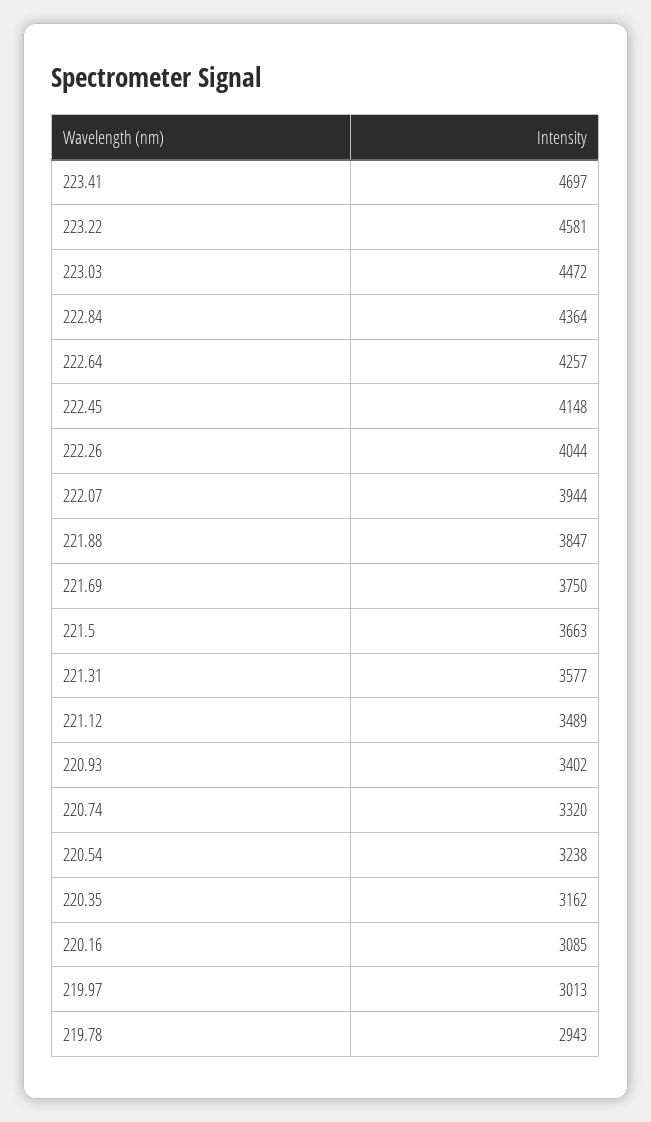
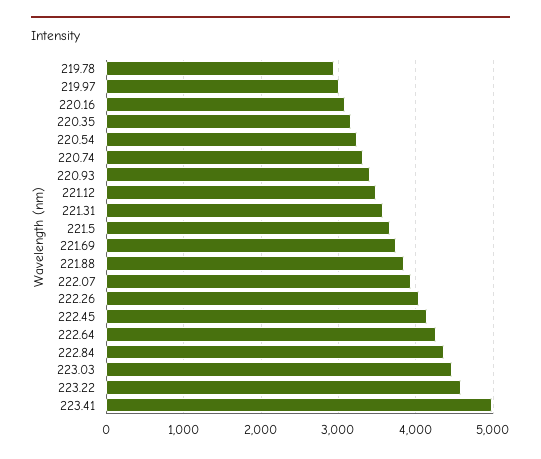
  {
-   "223.41": 4697,
+   "223.41": 5000,
    "223.22": 4581,
    "223.03": 4472,
    "222.84": 4364,
    "222.64": 4257,
    "222.45": 4148,
    "222.26": 4044,
    "222.07": 3944,
    "221.88": 3847,
    "221.69": 3750,
    "221.5": 3663,
    "221.31": 3577,
    "221.12": 3489,
    "220.93": 3402,
    "220.74": 3320,
    "220.54": 3238,
    "220.35": 3162,
    "220.16": 3085,
    "219.97": 3013,
    "219.78": 2943
  }

